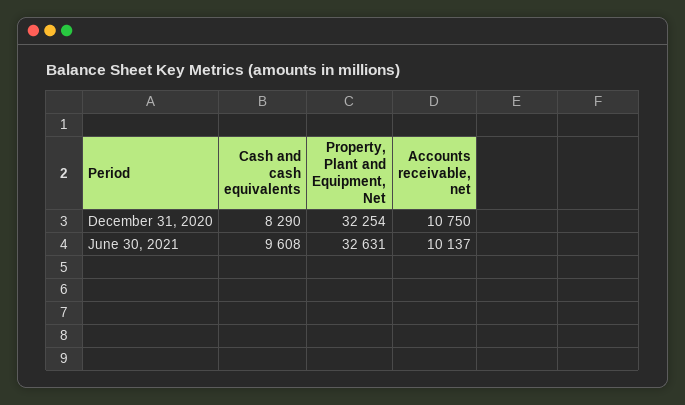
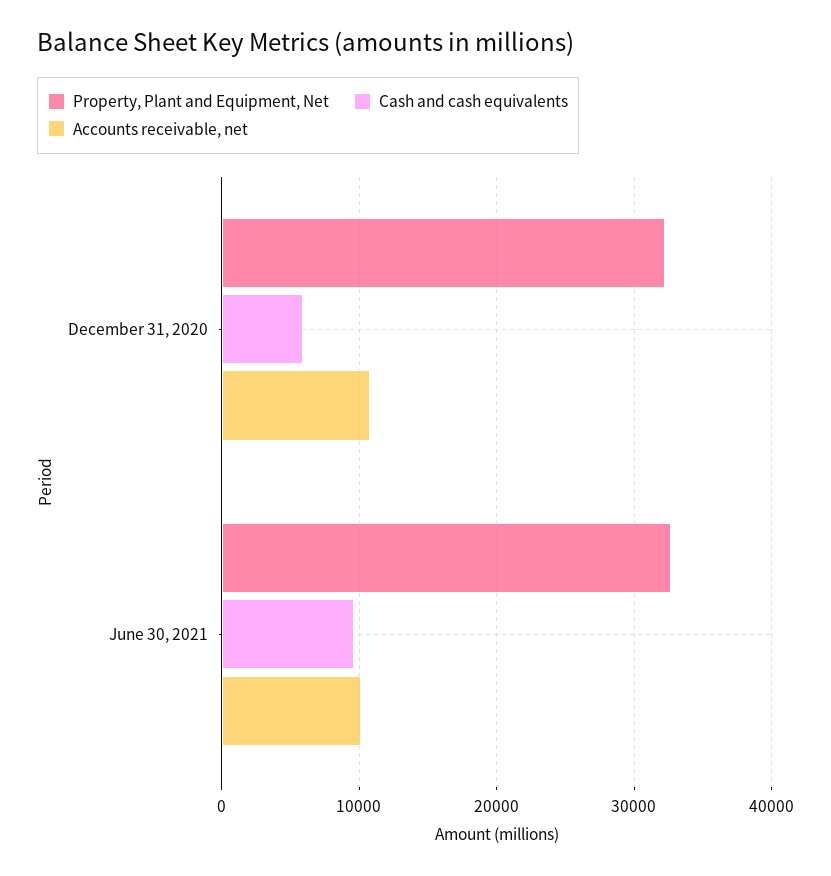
  {
    "Cash and cash equivalents": {
-     "December 31, 2020": 8290,
+     "December 31, 2020": 6000,
      "June 30, 2021": 9608
    },
    "Property, Plant and Equipment, Net": {
      "December 31, 2020": 32254,
      "June 30, 2021": 32631
    },
    "Accounts receivable, net": {
      "December 31, 2020": 10750,
      "June 30, 2021": 10137
    }
  }

